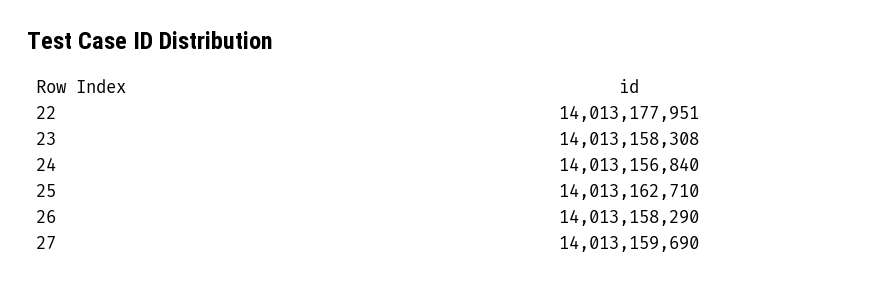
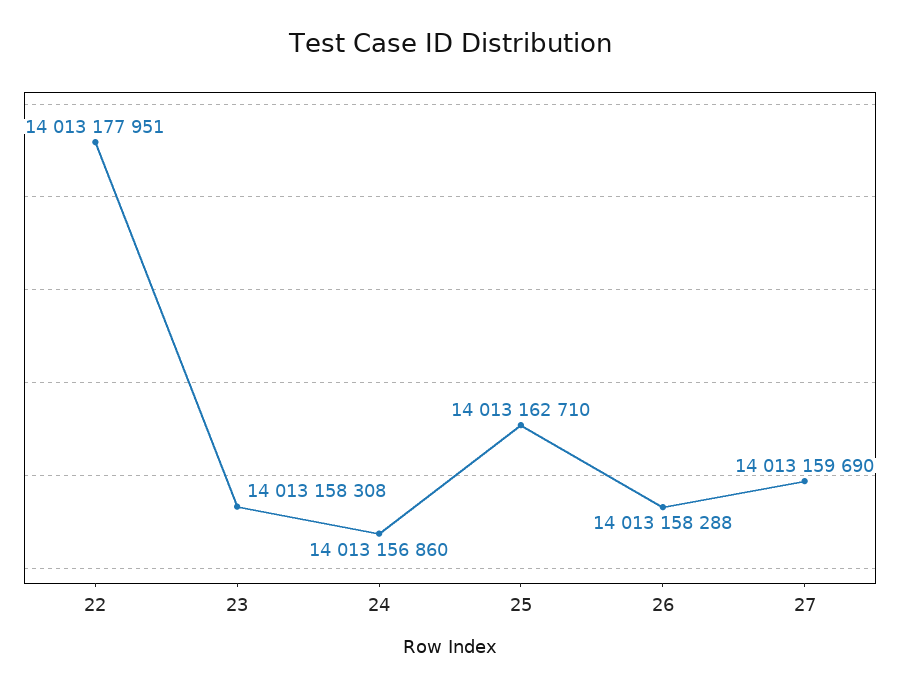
  {
    "22": 14013177951,
    "23": 14013158308,
-   "24": 14013156840,
+   "24": 14013156860,
    "25": 14013162710,
-   "26": 14013158290,
+   "26": 14013158288,
    "27": 14013159690
  }

